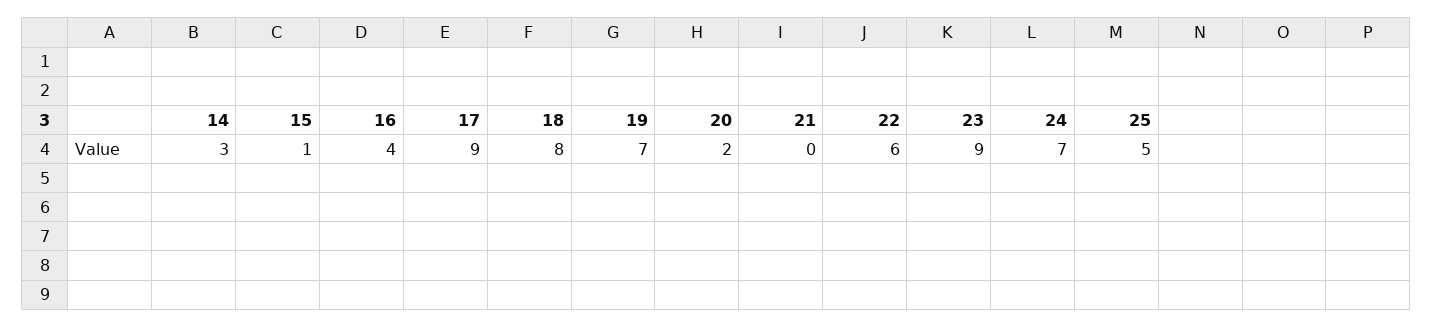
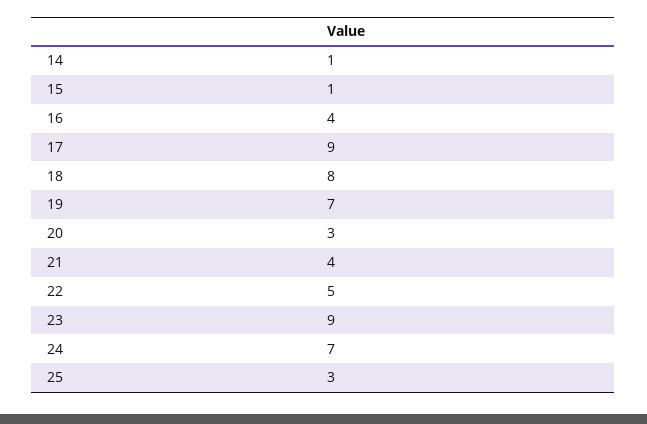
  {
-   "14": 3,
+   "14": 1,
    "15": 1,
    "16": 4,
    "17": 9,
    "18": 8,
    "19": 7,
-   "20": 2,
+   "20": 3,
-   "21": 0,
+   "21": 4,
-   "22": 6,
+   "22": 5,
    "23": 9,
    "24": 7,
-   "25": 5
+   "25": 3
  }

